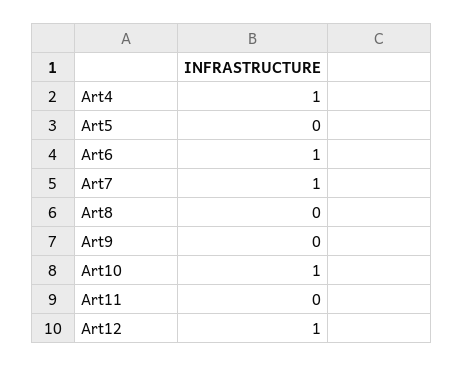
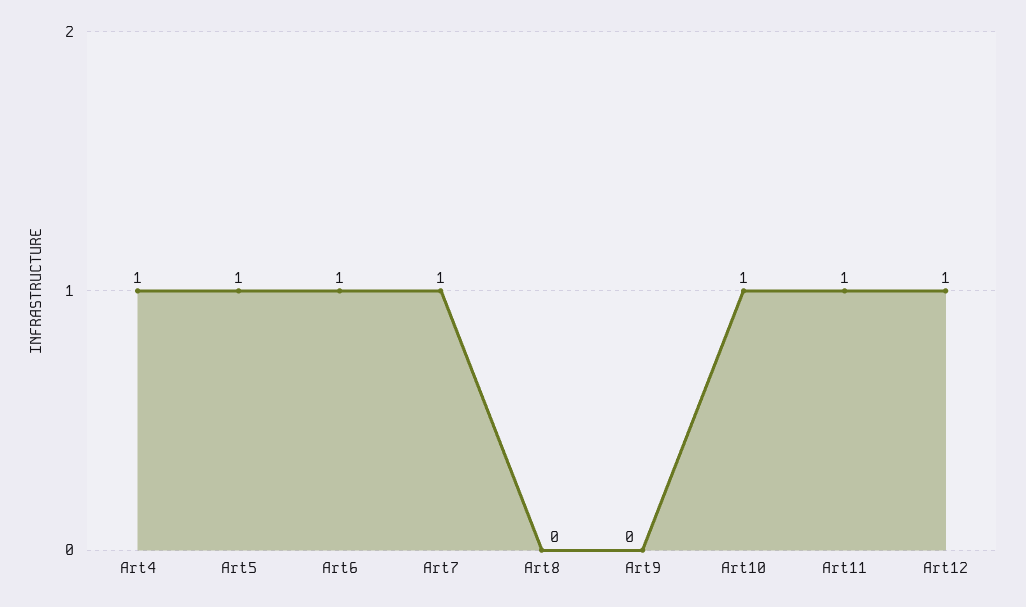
  {
    "Art4": 1,
-   "Art5": 0,
+   "Art5": 1,
    "Art6": 1,
    "Art7": 1,
    "Art8": 0,
    "Art9": 0,
    "Art10": 1,
-   "Art11": 0,
+   "Art11": 1,
    "Art12": 1
  }

